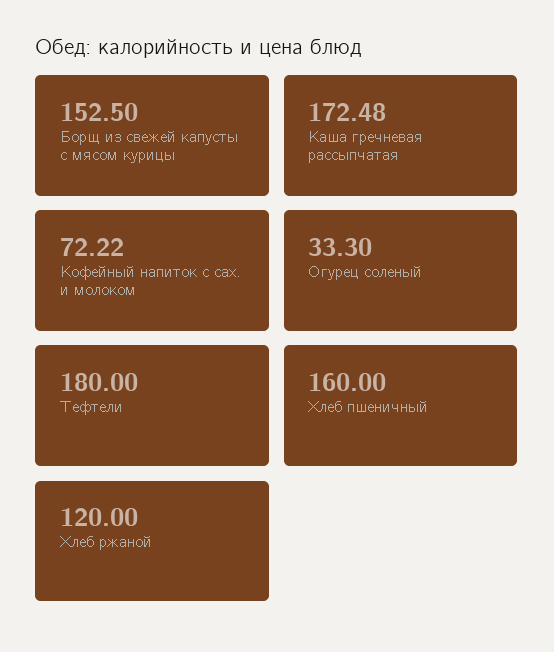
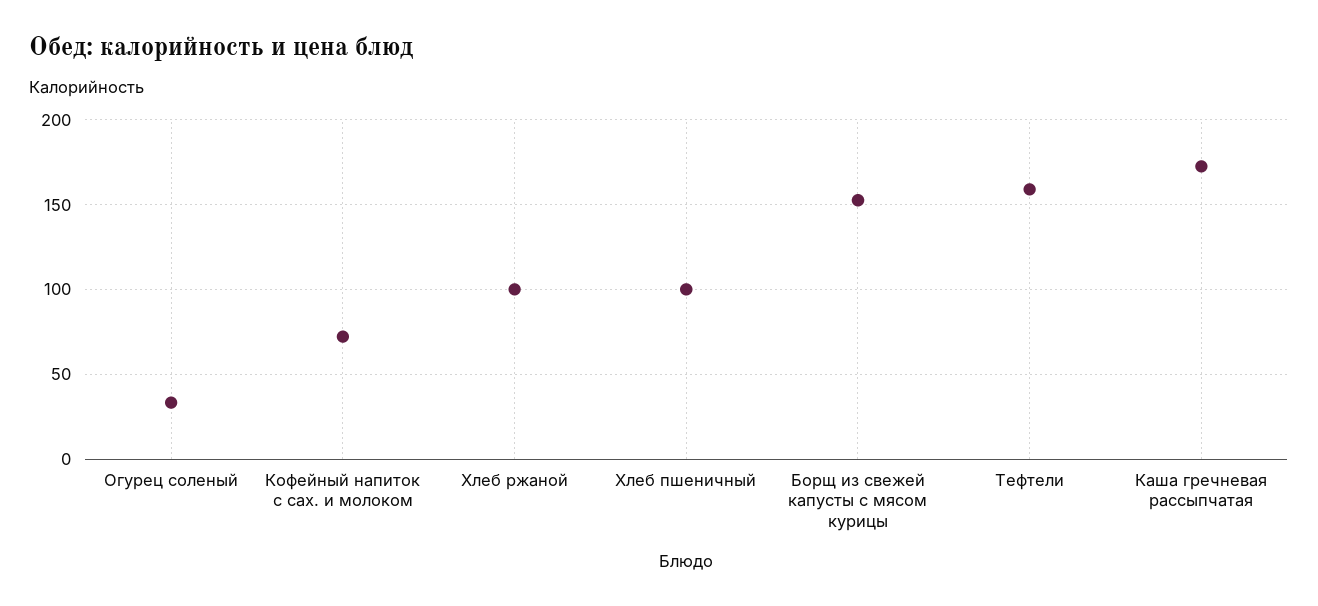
  {
    "Борщ из свежей капусты с мясом курицы": 152.5,
    "Каша гречневая рассыпчатая": 172.48,
    "Кофейный напиток с сах. и молоком": 72.22,
    "Огурец соленый": 33.3,
-   "Тефтели": 180,
+   "Тефтели": 160,
-   "Хлеб пшеничный": 160,
+   "Хлеб пшеничный": 100,
-   "Хлеб ржаной": 120
+   "Хлеб ржаной": 100
  }

